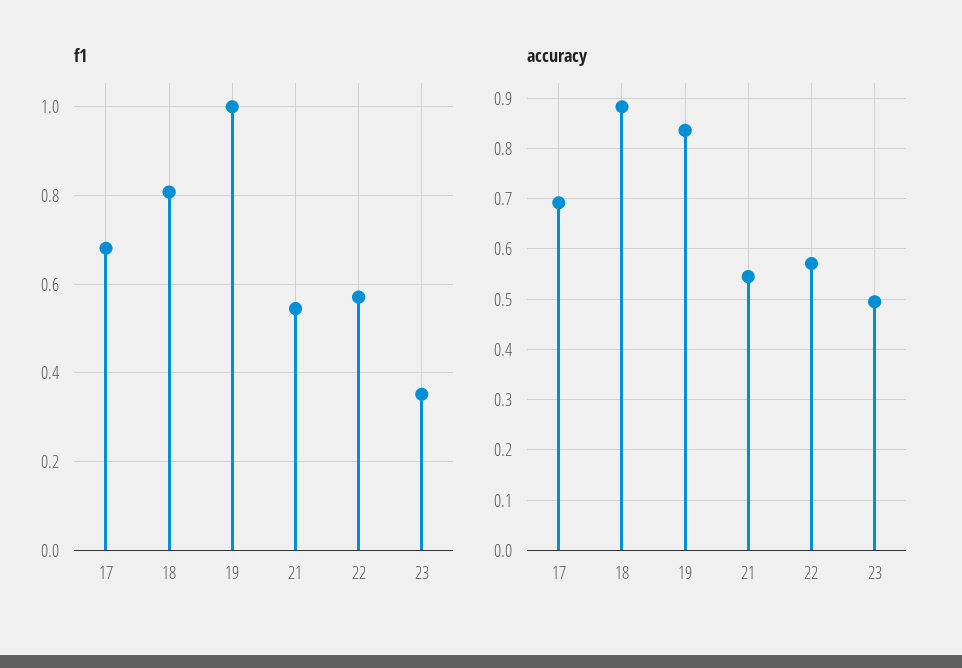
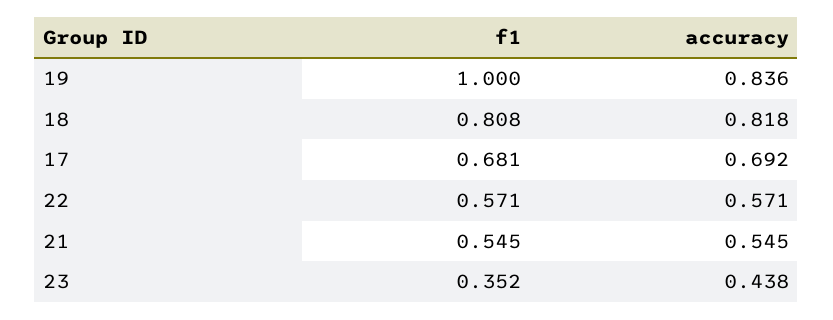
  {
    "f1": {
      "17": 0.681,
      "18": 0.808,
      "19": 1,
      "21": 0.545,
      "22": 0.571,
      "23": 0.352
    },
    "accuracy": {
      "17": 0.692,
-     "18": 0.88,
+     "18": 0.818,
      "19": 0.836,
      "21": 0.545,
      "22": 0.571,
-     "23": 0.5
+     "23": 0.438
    }
  }

